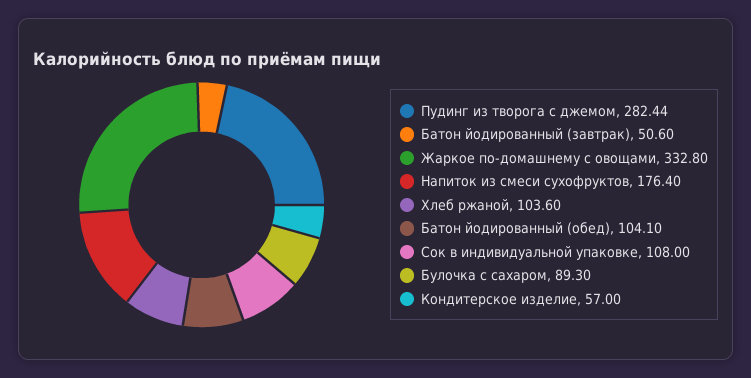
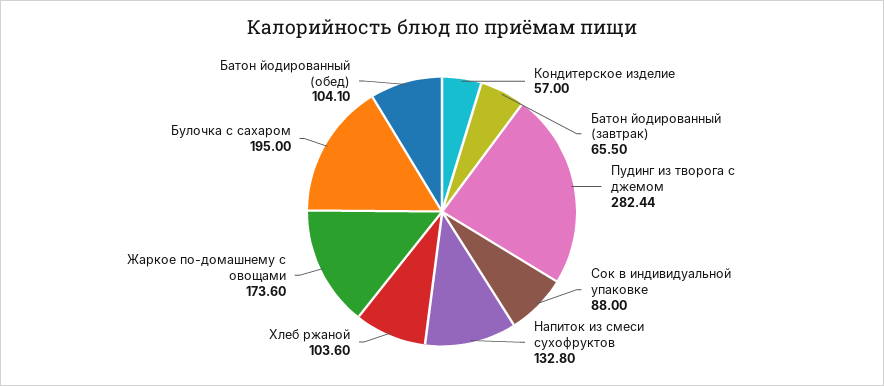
  {
    "Пудинг из творога с джемом": 282.44,
-   "Батон йодированный (завтрак)": 50.6,
+   "Батон йодированный (завтрак)": 65.5,
-   "Жаркое по-домашнему с овощами": 332.8,
+   "Жаркое по-домашнему с овощами": 173.6,
-   "Напиток из смеси сухофруктов": 176.4,
+   "Напиток из смеси сухофруктов": 132.8,
    "Хлеб ржаной": 103.6,
    "Батон йодированный (обед)": 104.1,
-   "Сок в индивидуальной упаковке": 108,
+   "Сок в индивидуальной упаковке": 88,
-   "Булочка с сахаром": 89.3,
+   "Булочка с сахаром": 195,
    "Кондитерское изделие": 57
  }

